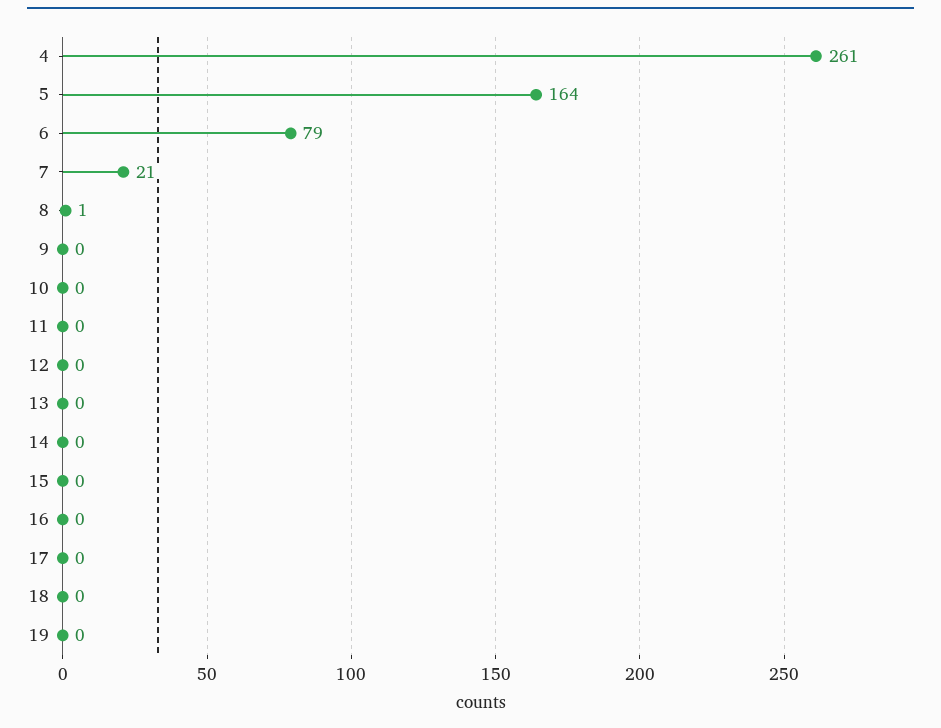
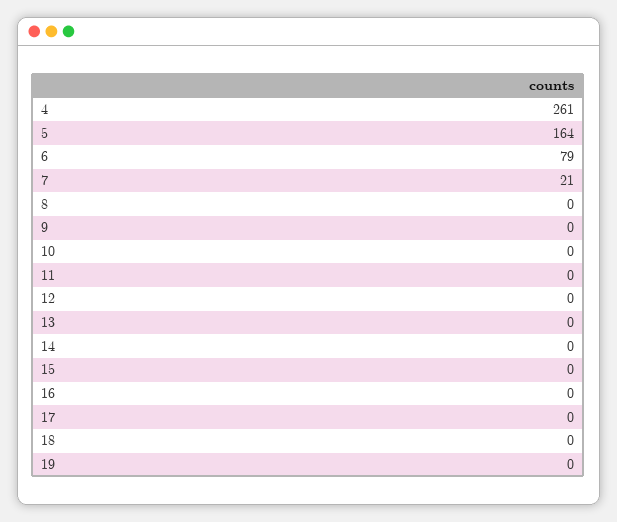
  {
    "4": 261,
    "5": 164,
    "6": 79,
    "7": 21,
-   "8": 1,
+   "8": 0,
    "9": 0,
    "10": 0,
    "11": 0,
    "12": 0,
    "13": 0,
    "14": 0,
    "15": 0,
    "16": 0,
    "17": 0,
    "18": 0,
    "19": 0
  }

